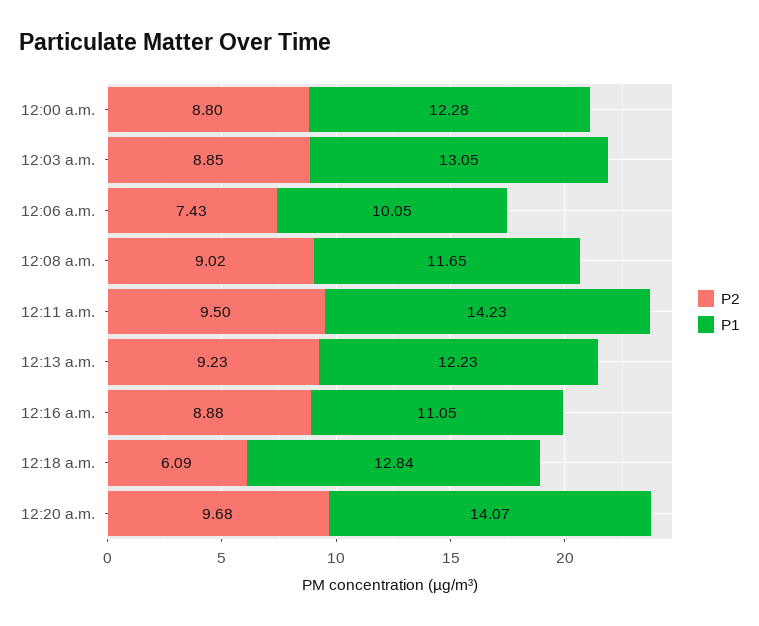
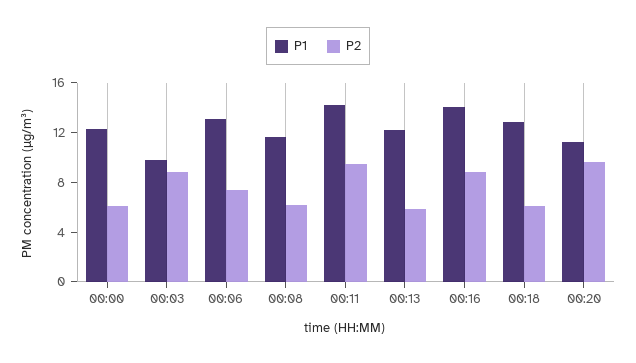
  {
    "P2": {
-     "12:00 a.m.": 8.8,
+     "12:00 a.m.": 6,
      "12:03 a.m.": 8.85,
      "12:06 a.m.": 7.43,
-     "12:08 a.m.": 9.02,
+     "12:08 a.m.": 6,
      "12:11 a.m.": 9.5,
-     "12:13 a.m.": 9.23,
+     "12:13 a.m.": 6,
      "12:16 a.m.": 8.88,
      "12:18 a.m.": 6.09,
      "12:20 a.m.": 9.68
    },
    "P1": {
      "12:00 a.m.": 12.28,
-     "12:03 a.m.": 13.05,
+     "12:03 a.m.": 10,
-     "12:06 a.m.": 10.05,
+     "12:06 a.m.": 13,
      "12:08 a.m.": 11.65,
      "12:11 a.m.": 14.23,
      "12:13 a.m.": 12.23,
-     "12:16 a.m.": 11.05,
+     "12:16 a.m.": 14,
      "12:18 a.m.": 12.84,
-     "12:20 a.m.": 14.07
+     "12:20 a.m.": 11
    }
  }

